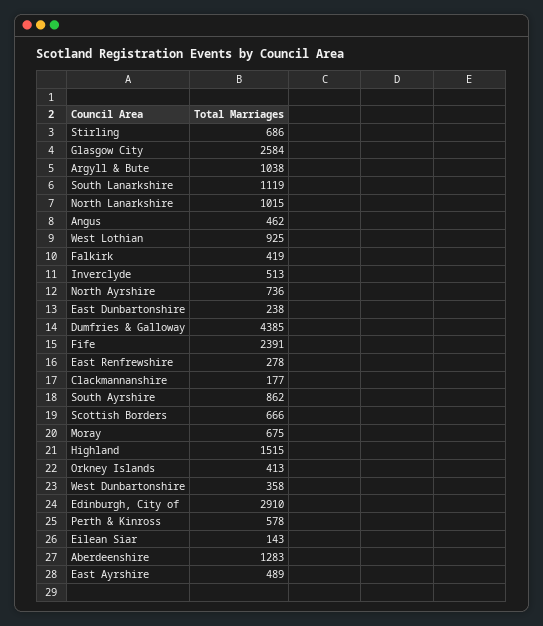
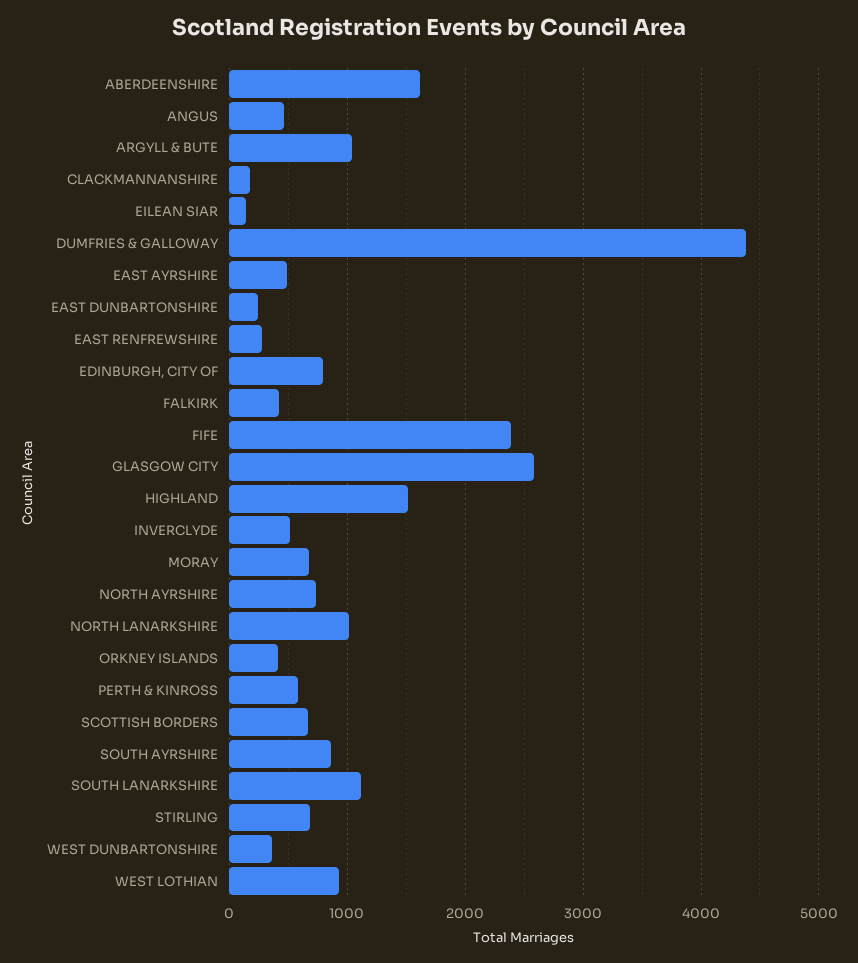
  {
    "Stirling": 686,
    "Glasgow City": 2584,
    "Argyll & Bute": 1038,
    "South Lanarkshire": 1119,
    "North Lanarkshire": 1015,
    "Angus": 462,
    "West Lothian": 925,
    "Falkirk": 419,
    "Inverclyde": 513,
    "North Ayrshire": 736,
    "East Dunbartonshire": 238,
    "Dumfries & Galloway": 4385,
    "Fife": 2391,
    "East Renfrewshire": 278,
    "Clackmannanshire": 177,
    "South Ayrshire": 862,
    "Scottish Borders": 666,
    "Moray": 675,
    "Highland": 1515,
    "Orkney Islands": 413,
    "West Dunbartonshire": 358,
-   "Edinburgh, City of": 2910,
+   "Edinburgh, City of": 800,
    "Perth & Kinross": 578,
    "Eilean Siar": 143,
-   "Aberdeenshire": 1283,
+   "Aberdeenshire": 1600,
    "East Ayrshire": 489
  }

